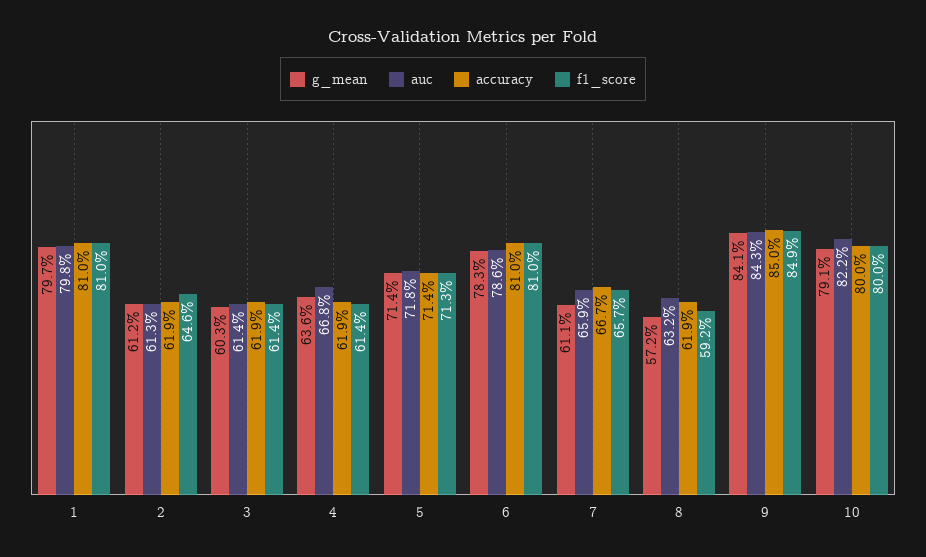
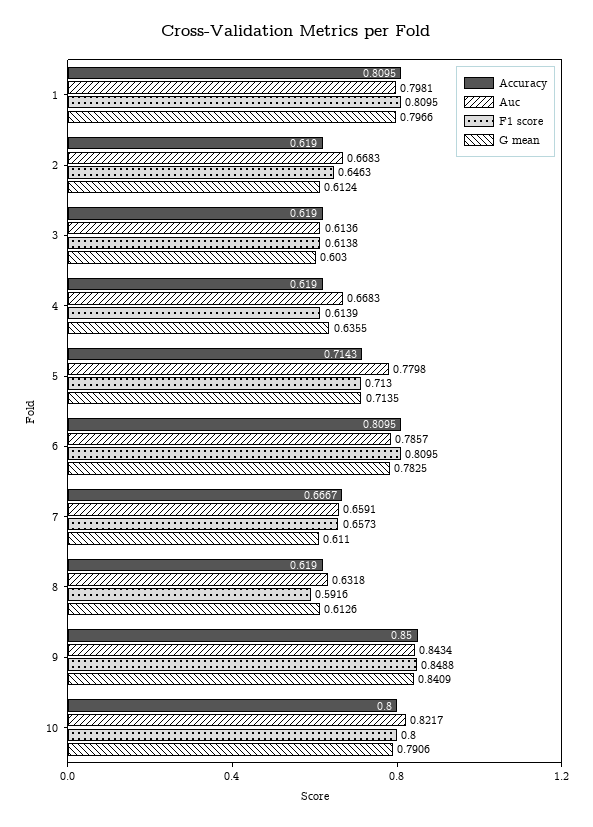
  {
    "g_mean": {
      "1": 0.7966,
      "2": 0.6124,
      "3": 0.603,
      "4": 0.6355,
      "5": 0.7135,
      "6": 0.7825,
      "7": 0.611,
-     "8": 0.572,
+     "8": 0.6126,
      "9": 0.8409,
      "10": 0.7906
    },
    "auc": {
      "1": 0.7981,
-     "2": 0.613,
+     "2": 0.6683,
      "3": 0.6136,
      "4": 0.6683,
-     "5": 0.718,
+     "5": 0.7798,
      "6": 0.7857,
      "7": 0.6591,
      "8": 0.6318,
      "9": 0.8434,
      "10": 0.8217
    },
    "accuracy": {
      "1": 0.8095,
      "2": 0.619,
      "3": 0.619,
      "4": 0.619,
      "5": 0.7143,
      "6": 0.8095,
      "7": 0.6667,
      "8": 0.619,
      "9": 0.85,
      "10": 0.8
    },
    "f1_score": {
      "1": 0.8095,
      "2": 0.6463,
      "3": 0.6138,
      "4": 0.6139,
      "5": 0.713,
      "6": 0.8095,
      "7": 0.6573,
      "8": 0.5916,
      "9": 0.8488,
      "10": 0.8
    }
  }

